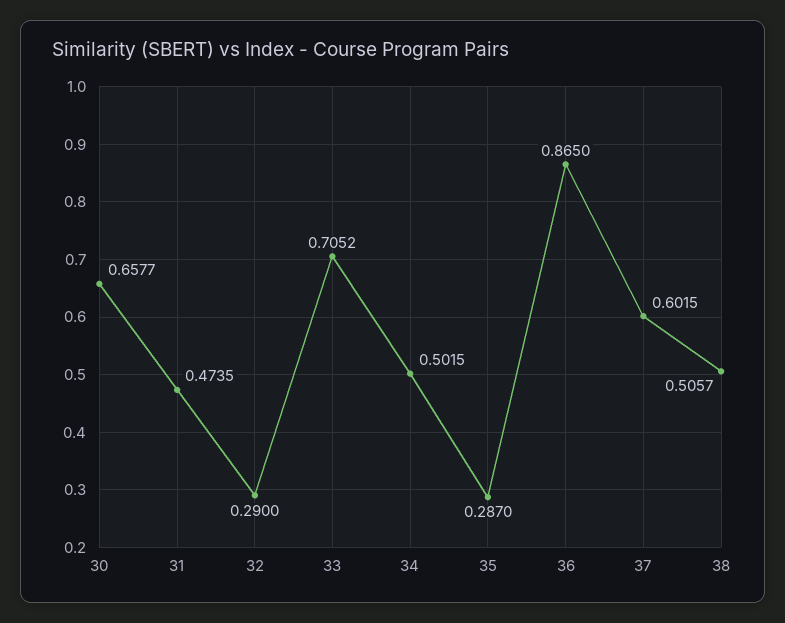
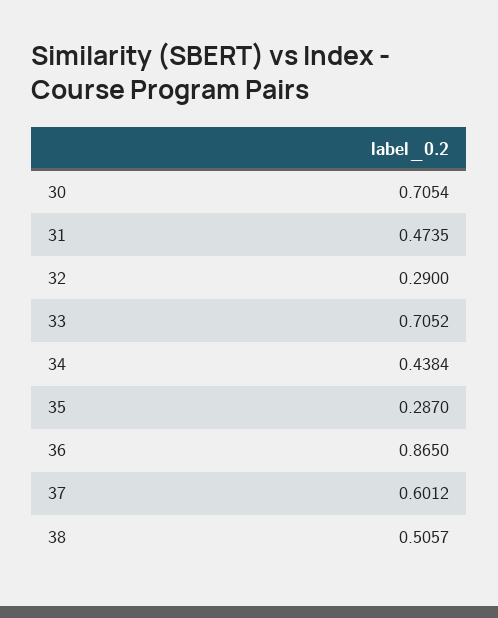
  {
-   "30": 0.6577,
+   "30": 0.7054,
    "31": 0.4735,
    "32": 0.29,
    "33": 0.7052,
-   "34": 0.5015,
+   "34": 0.4384,
    "35": 0.287,
    "36": 0.865,
-   "37": 0.6015,
+   "37": 0.6012,
    "38": 0.5057
  }

